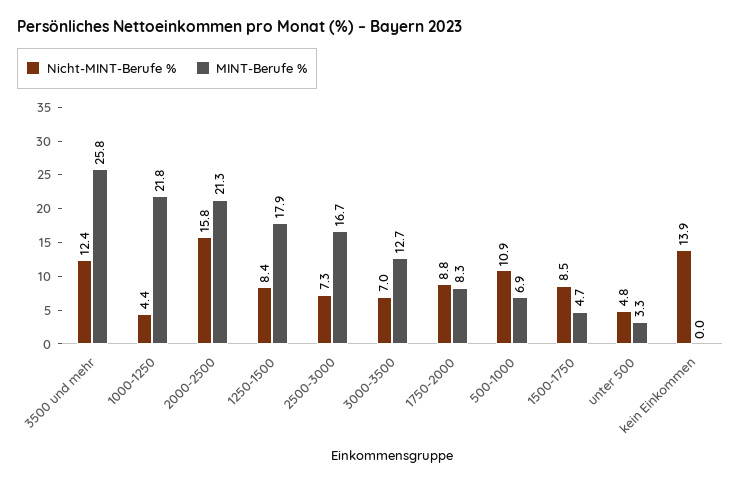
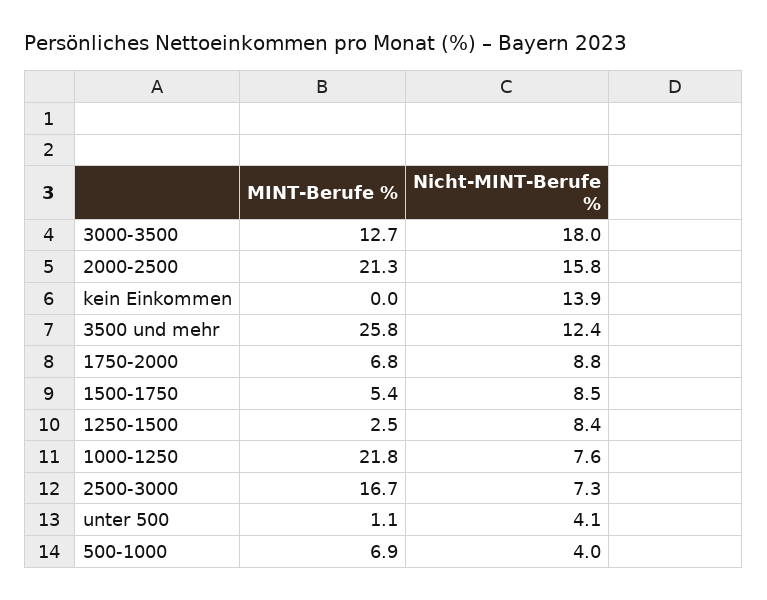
  {
    "Nicht-MINT-Berufe %": {
      "3500 und mehr": 12.4,
-     "1000-1250": 4.4,
+     "1000-1250": 7.6,
      "2000-2500": 15.8,
      "1250-1500": 8.4,
      "2500-3000": 7.3,
-     "3000-3500": 7,
+     "3000-3500": 18,
      "1750-2000": 8.8,
-     "500-1000": 10.9,
+     "500-1000": 4,
      "1500-1750": 8.5,
-     "unter 500": 4.8,
+     "unter 500": 4.1,
      "kein Einkommen": 13.9
    },
    "MINT-Berufe %": {
      "3500 und mehr": 25.8,
      "1000-1250": 21.8,
      "2000-2500": 21.3,
-     "1250-1500": 17.9,
+     "1250-1500": 2.5,
      "2500-3000": 16.7,
      "3000-3500": 12.7,
-     "1750-2000": 8.3,
+     "1750-2000": 6.8,
      "500-1000": 6.9,
-     "1500-1750": 4.7,
+     "1500-1750": 5.4,
-     "unter 500": 3.3,
+     "unter 500": 1.1,
      "kein Einkommen": 0
    }
  }

